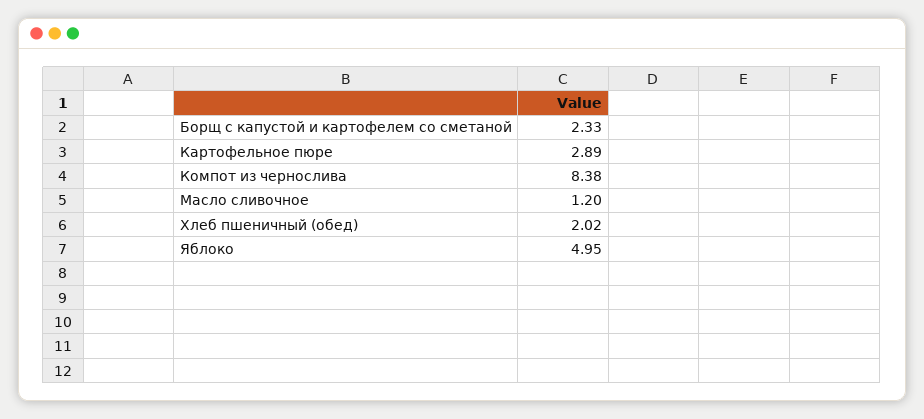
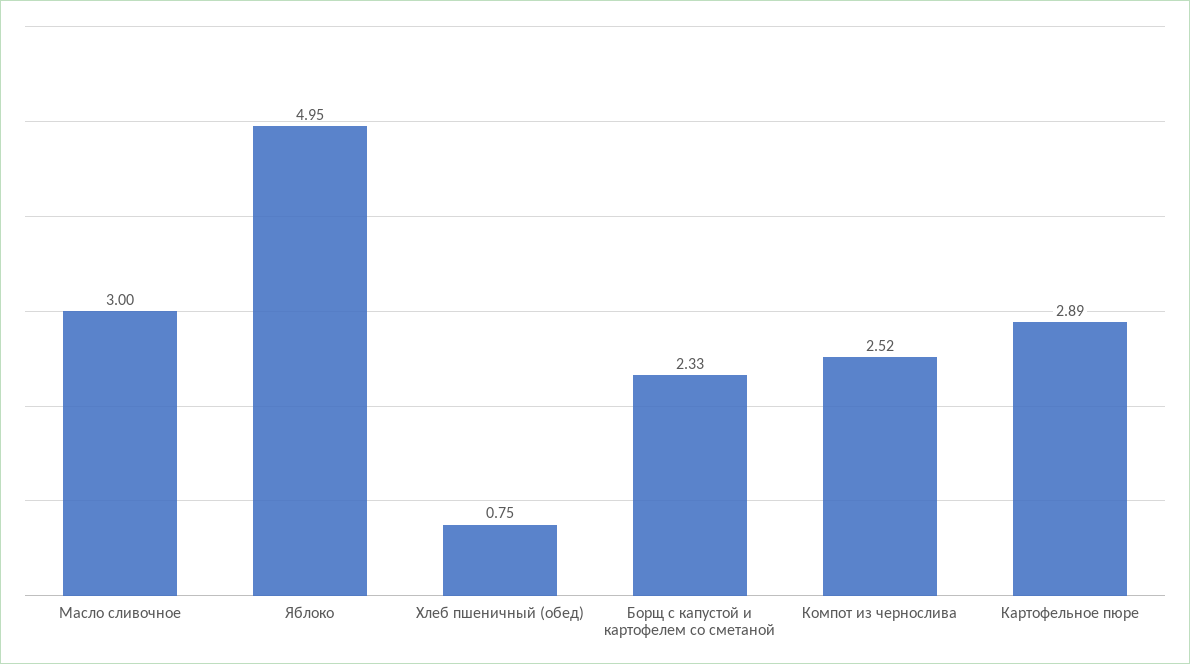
  {
    "Борщ с капустой и картофелем со сметаной": 2.33,
    "Картофельное пюре": 2.89,
-   "Компот из чернослива": 8.38,
+   "Компот из чернослива": 2.52,
-   "Масло сливочное": 1.2,
+   "Масло сливочное": 3,
-   "Хлеб пшеничный (обед)": 2.02,
+   "Хлеб пшеничный (обед)": 0.75,
    "Яблоко": 4.95
  }

